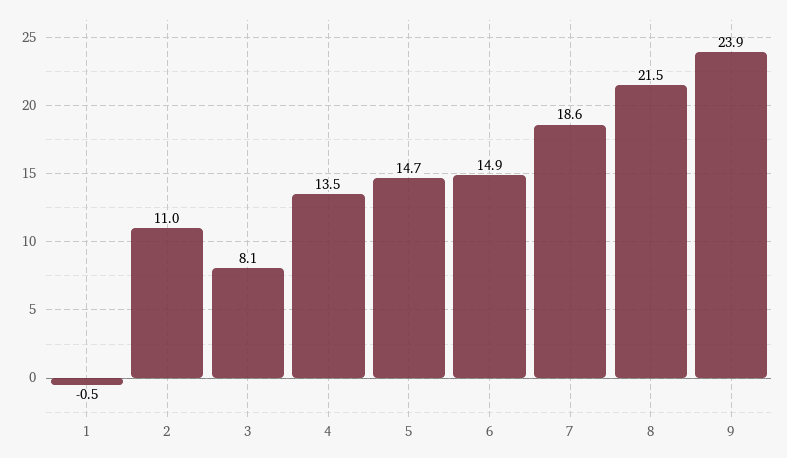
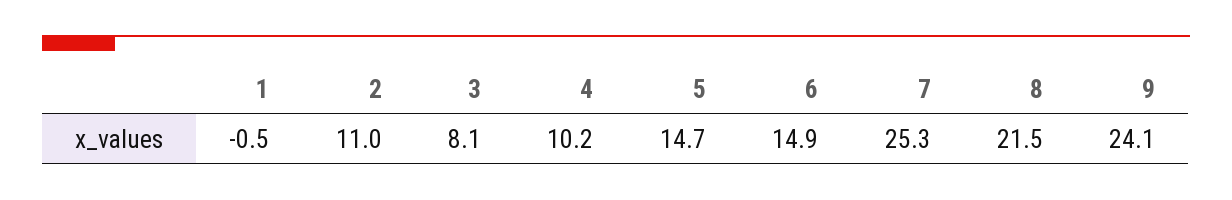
  {
    "1": -0.5,
    "2": 11,
    "3": 8.1,
-   "4": 13.5,
+   "4": 10.2,
    "5": 14.7,
    "6": 14.9,
-   "7": 18.6,
+   "7": 25.3,
    "8": 21.5,
-   "9": 23.9
+   "9": 24.1
  }

